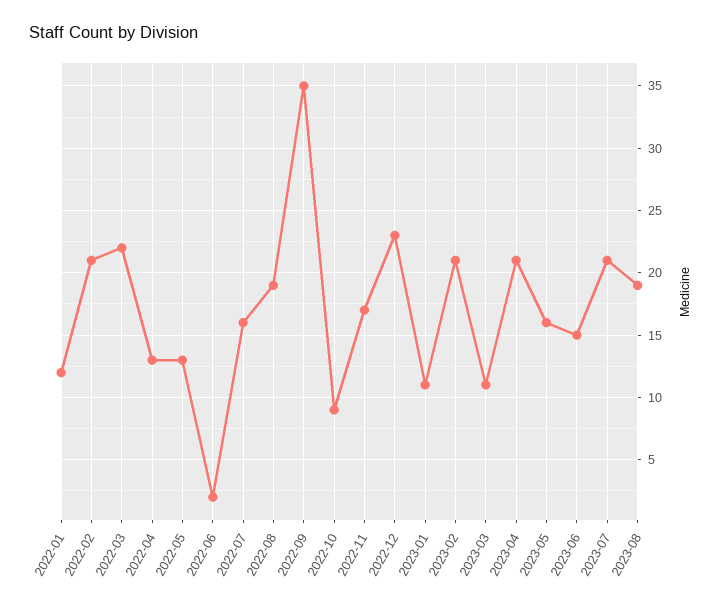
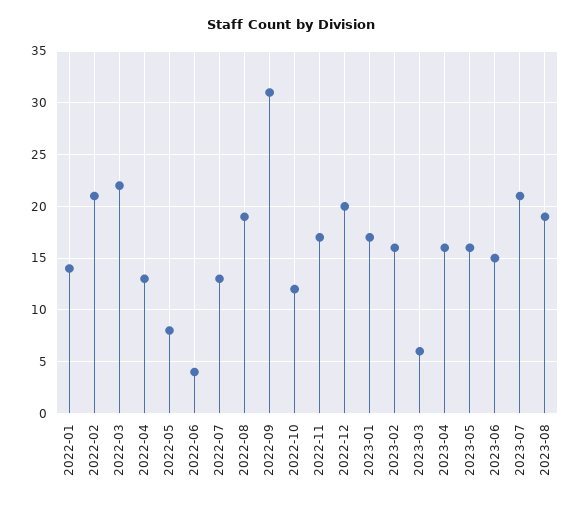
  {
-   "2022-01": 12,
+   "2022-01": 14,
    "2022-02": 21,
    "2022-03": 22,
    "2022-04": 13,
-   "2022-05": 13,
+   "2022-05": 8,
-   "2022-06": 2,
+   "2022-06": 4,
-   "2022-07": 16,
+   "2022-07": 13,
    "2022-08": 19,
-   "2022-09": 35,
+   "2022-09": 31,
-   "2022-10": 9,
+   "2022-10": 12,
    "2022-11": 17,
-   "2022-12": 23,
+   "2022-12": 20,
-   "2023-01": 11,
+   "2023-01": 17,
-   "2023-02": 21,
+   "2023-02": 16,
-   "2023-03": 11,
+   "2023-03": 6,
-   "2023-04": 21,
+   "2023-04": 16,
    "2023-05": 16,
    "2023-06": 15,
    "2023-07": 21,
    "2023-08": 19
  }

